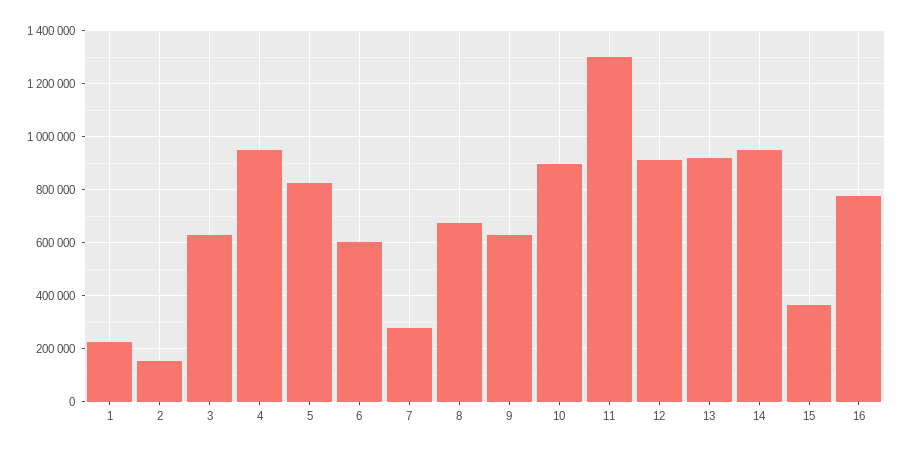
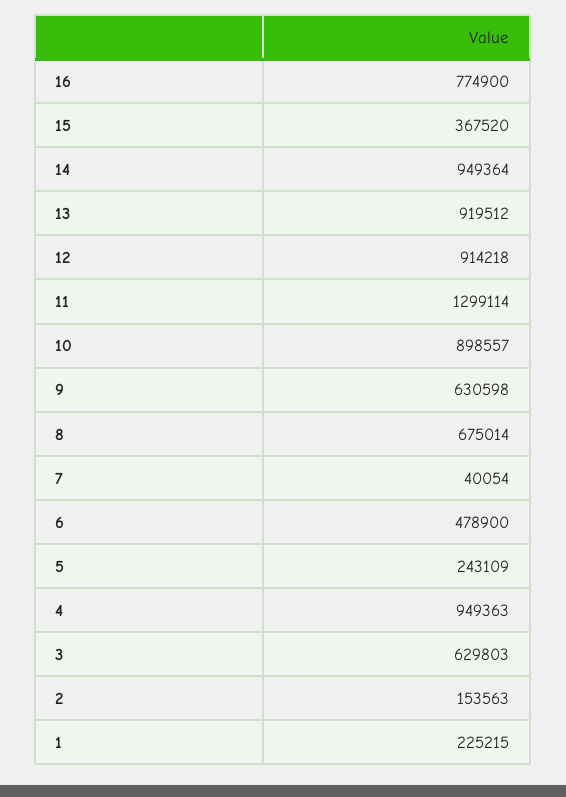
  {
    "1": 225215,
    "2": 153563,
    "3": 629803,
    "4": 949363,
-   "5": 825000,
+   "5": 243109,
-   "6": 600000,
+   "6": 478900,
-   "7": 275000,
+   "7": 40054,
    "8": 675014,
    "9": 630598,
    "10": 898557,
    "11": 1299114,
    "12": 914218,
    "13": 919512,
    "14": 949364,
    "15": 367520,
    "16": 774900
  }

